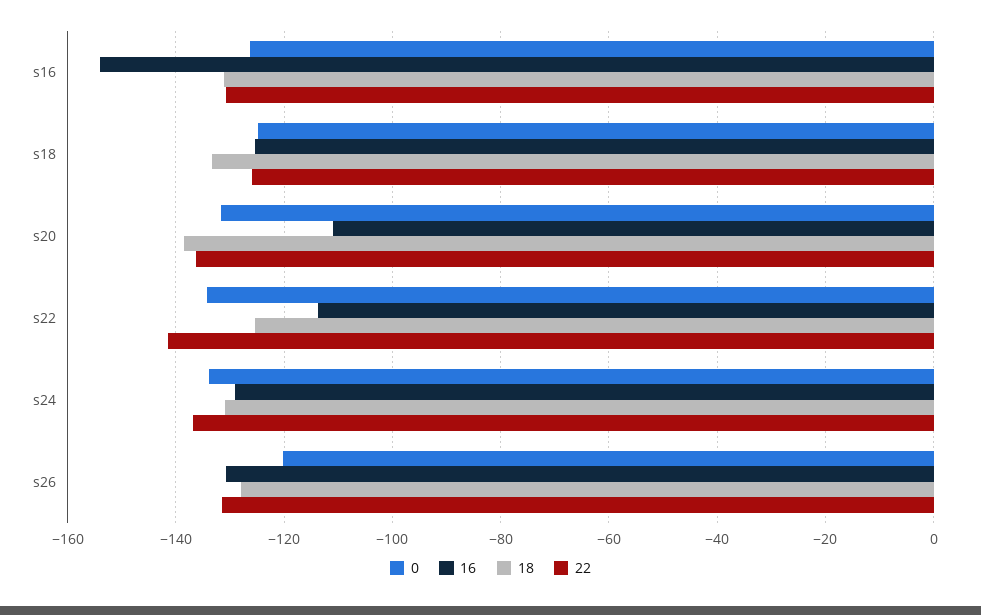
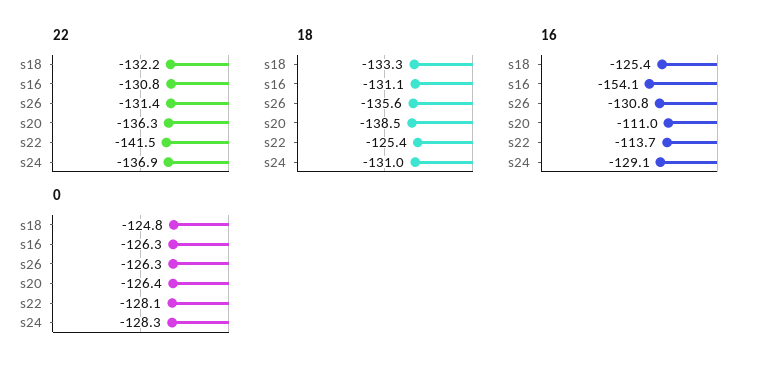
  {
    "0": {
      "s16": -126.3,
      "s18": -124.8,
-     "s20": -132,
+     "s20": -126.4,
-     "s22": -134,
+     "s22": -128.1,
-     "s24": -134,
+     "s24": -128.3,
-     "s26": -120
+     "s26": -126.3
    },
    "16": {
      "s16": -154.1,
      "s18": -125.4,
      "s20": -111,
      "s22": -113.7,
      "s24": -129.1,
      "s26": -130.8
    },
    "18": {
      "s16": -131.1,
      "s18": -133.3,
      "s20": -138.5,
      "s22": -125.4,
      "s24": -131,
-     "s26": -128
+     "s26": -135.6
    },
    "22": {
      "s16": -130.8,
-     "s18": -126,
+     "s18": -132.2,
      "s20": -136.3,
      "s22": -141.5,
      "s24": -136.9,
      "s26": -131.4
    }
  }

